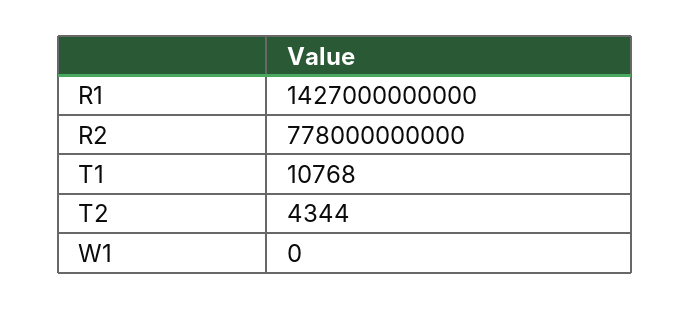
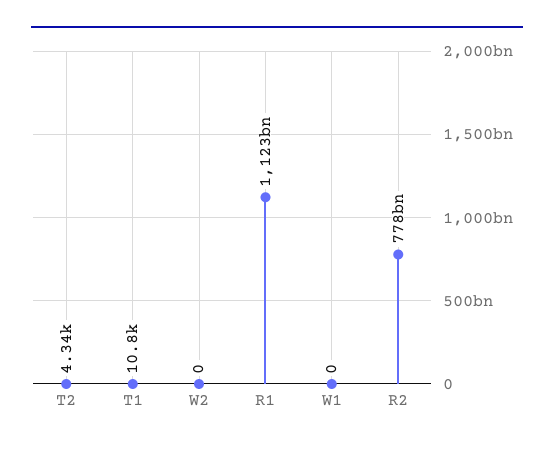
  {
-   "R1": 1427000000000,
+   "R1": 1123000000000,
    "R2": 778000000000,
    "T1": 10768,
    "T2": 4344,
-   "W1": 0
+   "W1": 0,
+   "W2": 0
  }

